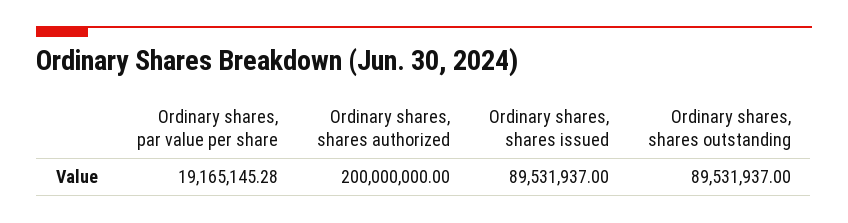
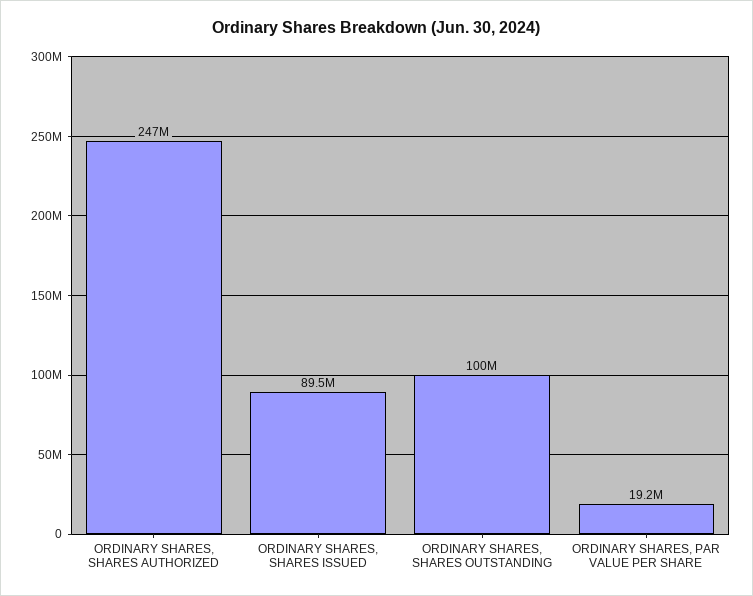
  {
    "Ordinary shares, par value per share": 19165145.28,
-   "Ordinary shares, shares authorized": 200000000,
+   "Ordinary shares, shares authorized": 247000000,
    "Ordinary shares, shares issued": 89531937,
-   "Ordinary shares, shares outstanding": 89531937
+   "Ordinary shares, shares outstanding": 100000000
  }

